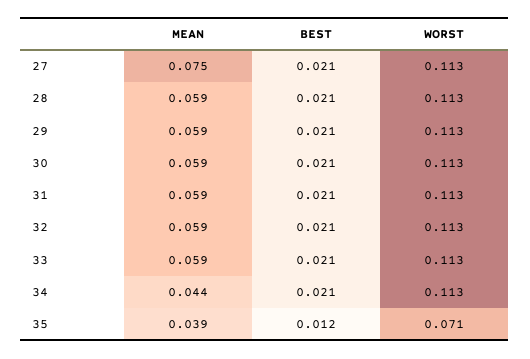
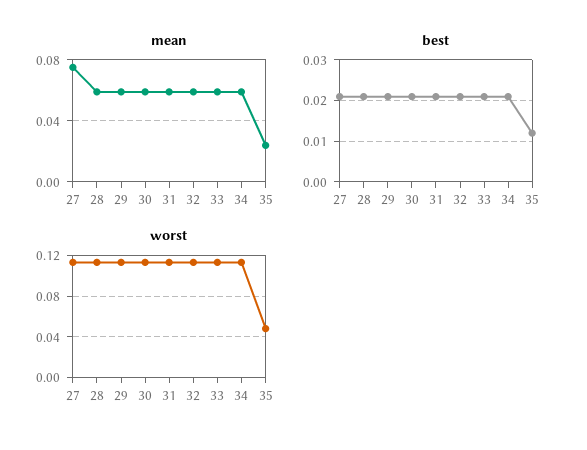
  {
    "MEAN": {
      "27": 0.075,
      "28": 0.059,
      "29": 0.059,
      "30": 0.059,
      "31": 0.059,
      "32": 0.059,
      "33": 0.059,
-     "34": 0.044,
+     "34": 0.06,
-     "35": 0.039
+     "35": 0.025
    },
    "BEST": {
      "27": 0.021,
      "28": 0.021,
      "29": 0.021,
      "30": 0.021,
      "31": 0.021,
      "32": 0.021,
      "33": 0.021,
      "34": 0.021,
      "35": 0.012
    },
    "WORST": {
      "27": 0.113,
      "28": 0.113,
      "29": 0.113,
      "30": 0.113,
      "31": 0.113,
      "32": 0.113,
      "33": 0.113,
      "34": 0.113,
-     "35": 0.071
+     "35": 0.05
    }
  }

